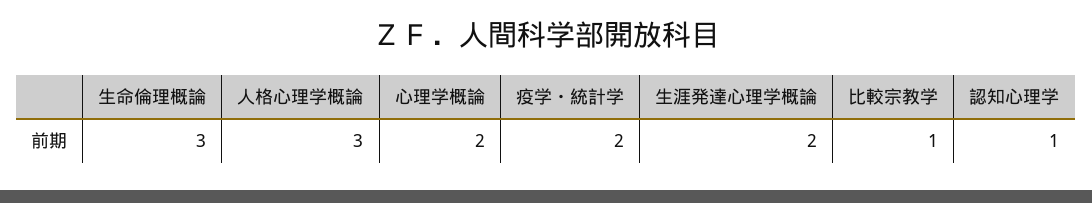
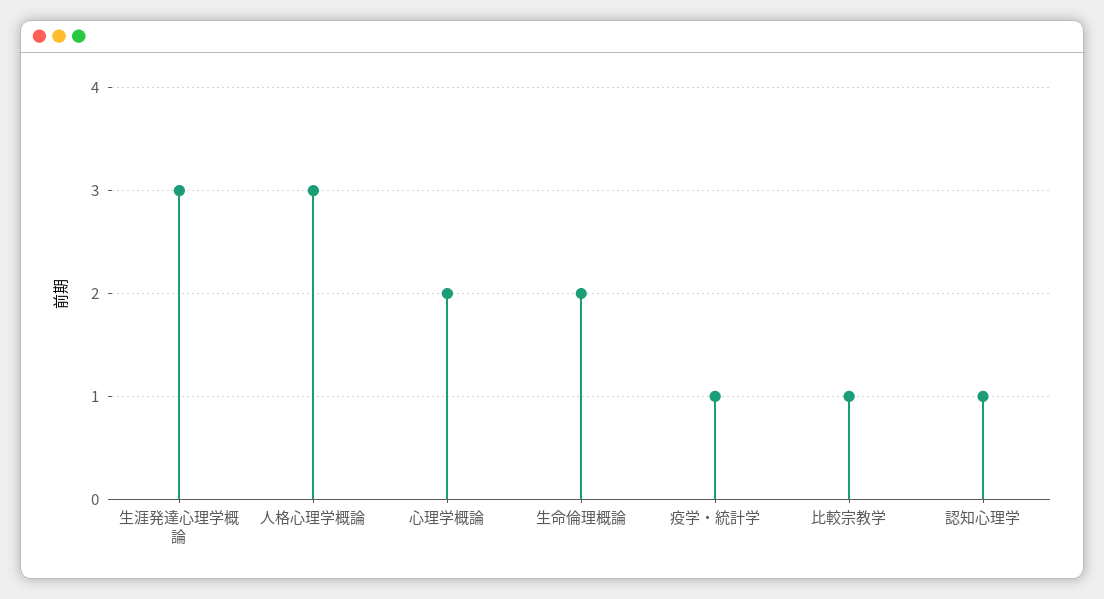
  {
-   "生命倫理概論": 3,
+   "生命倫理概論": 2,
    "人格心理学概論": 3,
    "心理学概論": 2,
-   "疫学・統計学": 2,
+   "疫学・統計学": 1,
-   "生涯発達心理学概論": 2,
+   "生涯発達心理学概論": 3,
    "比較宗教学": 1,
    "認知心理学": 1
  }

